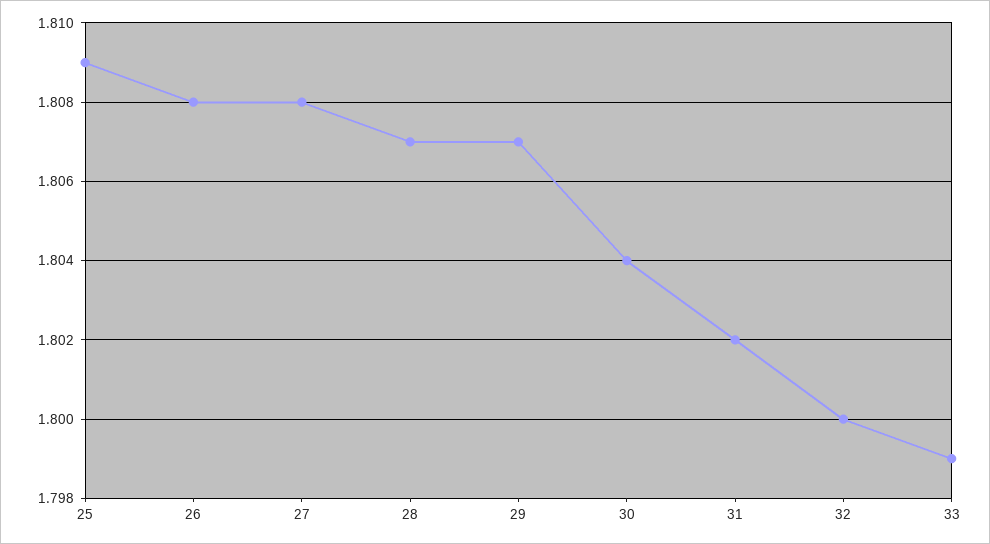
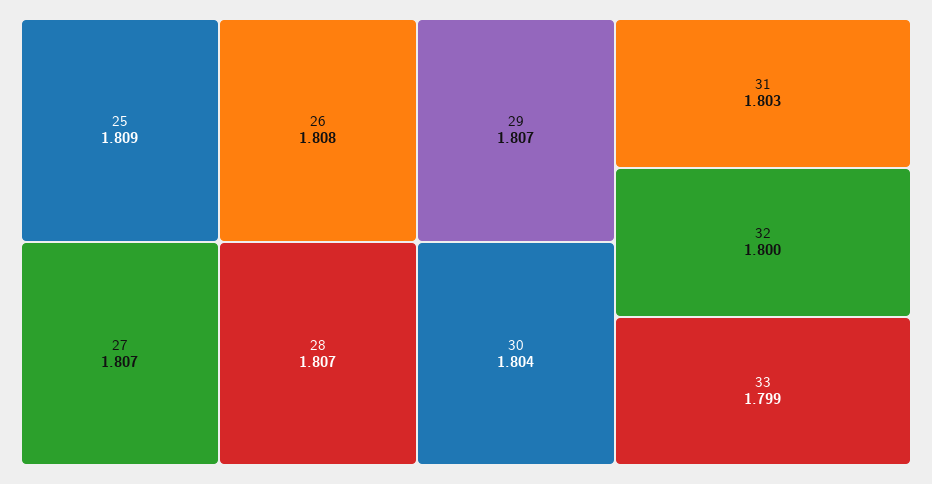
  {
    "25": 1.809,
    "26": 1.808,
-   "27": 1.808,
+   "27": 1.807,
    "28": 1.807,
    "29": 1.807,
    "30": 1.804,
-   "31": 1.802,
+   "31": 1.803,
    "32": 1.8,
    "33": 1.799
  }

